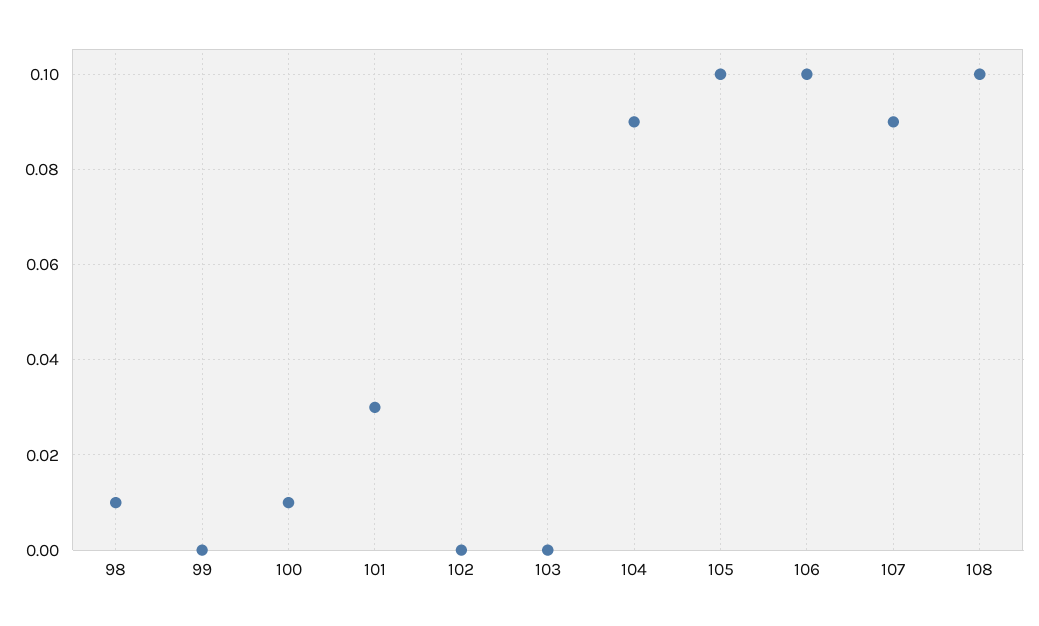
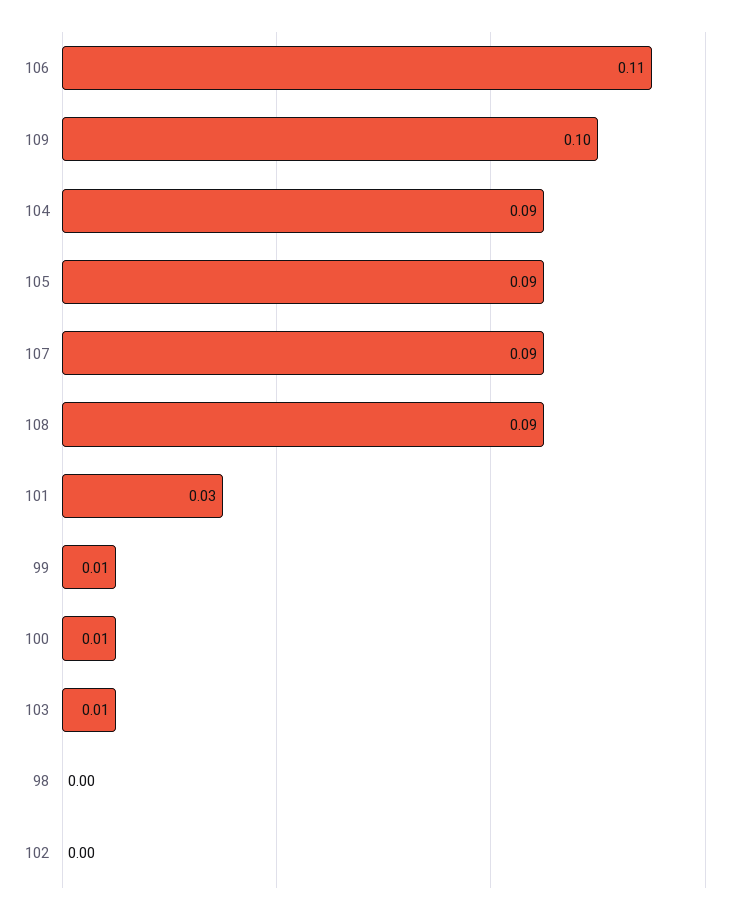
  {
-   "98": 0.01,
+   "98": 0,
-   "99": 0,
+   "99": 0.01,
    "100": 0.01,
    "101": 0.03,
    "102": 0,
-   "103": 0,
+   "103": 0.01,
    "104": 0.09,
-   "105": 0.1,
+   "105": 0.09,
-   "106": 0.1,
+   "106": 0.11,
    "107": 0.09,
-   "108": 0.1
+   "108": 0.09,
+   "109": 0.1
  }

